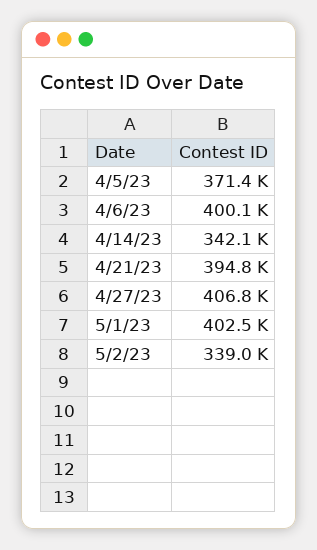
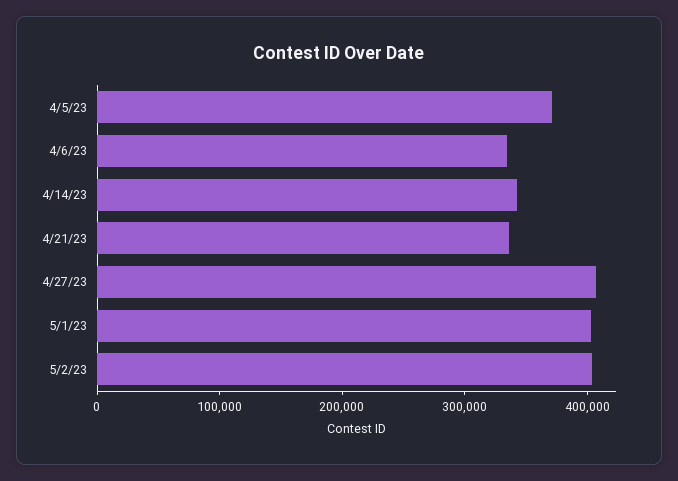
  {
    "4/5/23": 371400,
-   "4/6/23": 400100,
+   "4/6/23": 340000,
    "4/14/23": 342100,
-   "4/21/23": 394800,
+   "4/21/23": 340000,
    "4/27/23": 406800,
    "5/1/23": 402500,
-   "5/2/23": 339000
+   "5/2/23": 400000
  }

